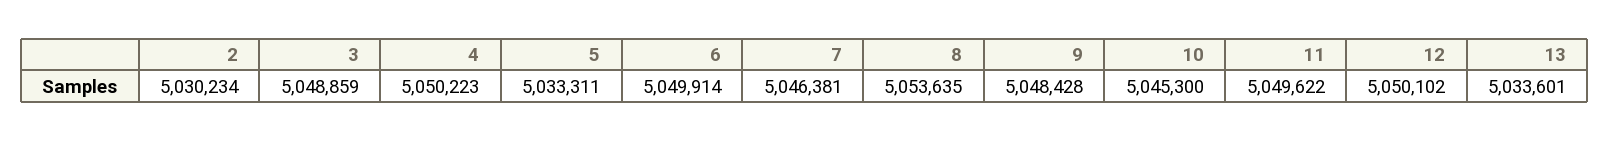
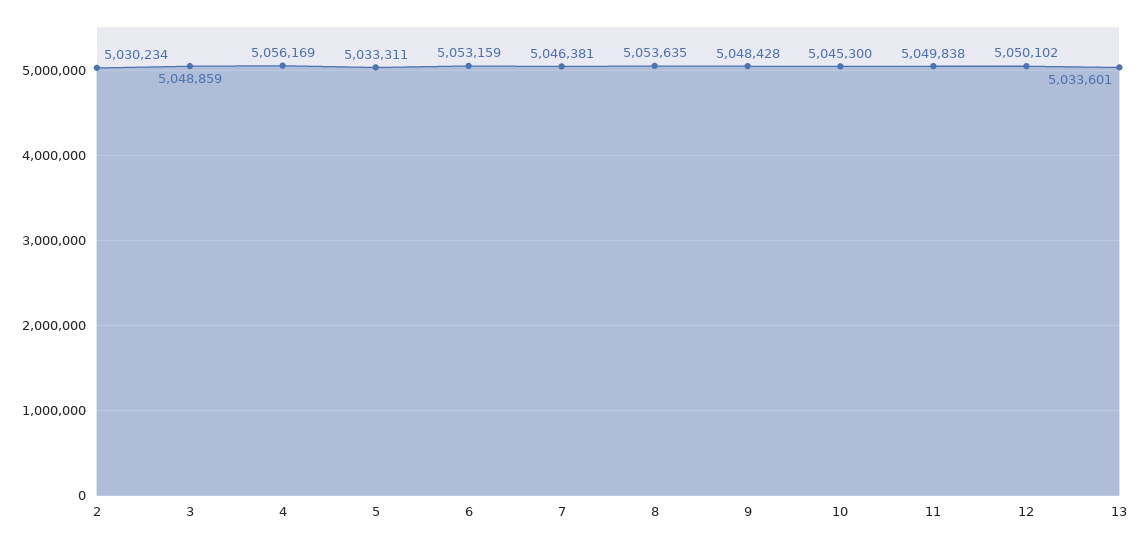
  {
    "2": 5030234,
    "3": 5048859,
-   "4": 5050223,
+   "4": 5056169,
    "5": 5033311,
-   "6": 5049914,
+   "6": 5053159,
    "7": 5046381,
    "8": 5053635,
    "9": 5048428,
    "10": 5045300,
-   "11": 5049622,
+   "11": 5049838,
    "12": 5050102,
    "13": 5033601
  }

